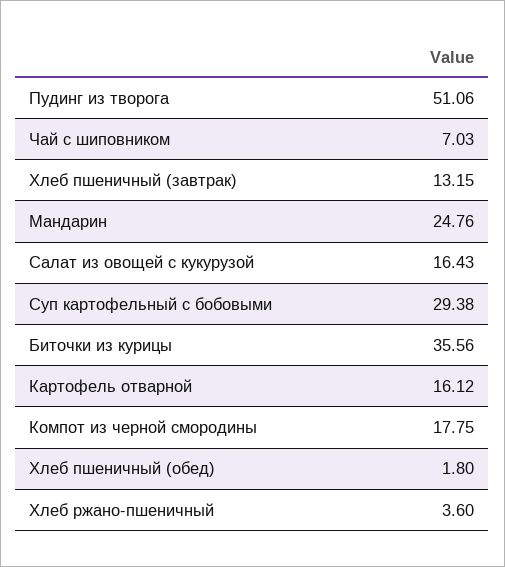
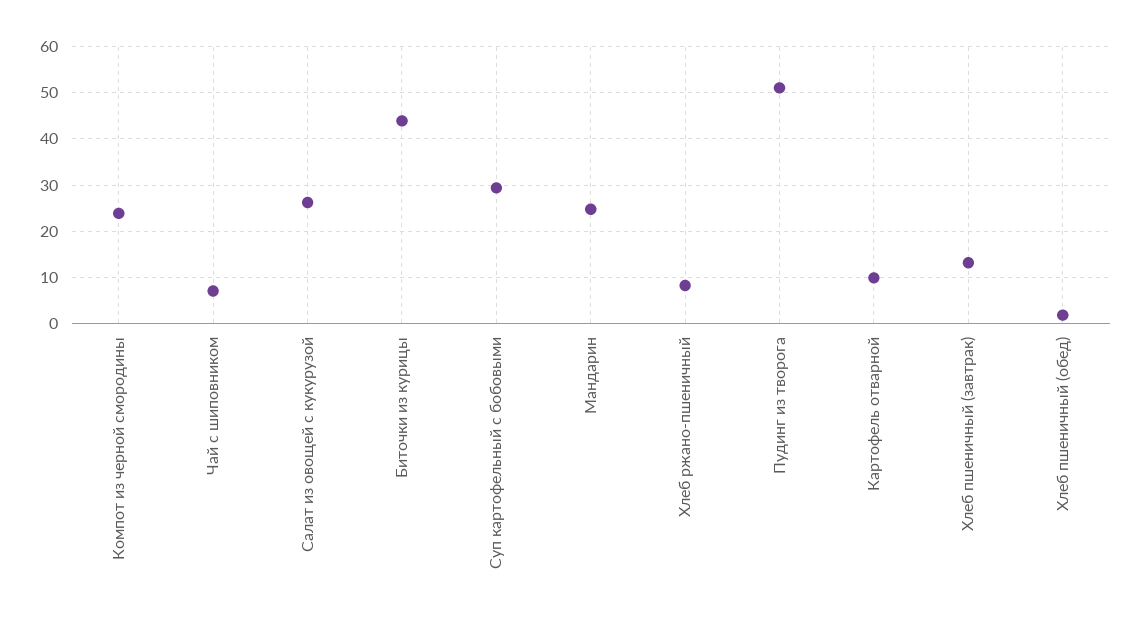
  {
    "Пудинг из творога": 51.06,
    "Чай с шиповником": 7.03,
    "Хлеб пшеничный (завтрак)": 13.15,
    "Мандарин": 24.76,
-   "Салат из овощей с кукурузой": 16.43,
+   "Салат из овощей с кукурузой": 26,
    "Суп картофельный с бобовыми": 29.38,
-   "Биточки из курицы": 35.56,
+   "Биточки из курицы": 44,
-   "Картофель отварной": 16.12,
+   "Картофель отварной": 10,
-   "Компот из черной смородины": 17.75,
+   "Компот из черной смородины": 24,
    "Хлеб пшеничный (обед)": 1.8,
-   "Хлеб ржано-пшеничный": 3.6
+   "Хлеб ржано-пшеничный": 8
  }

